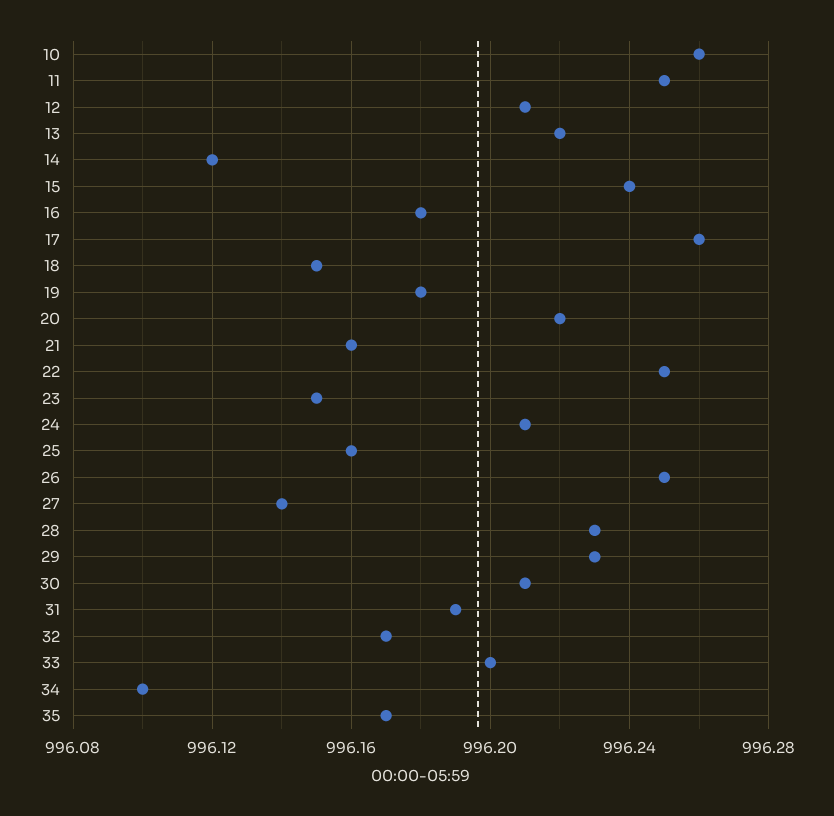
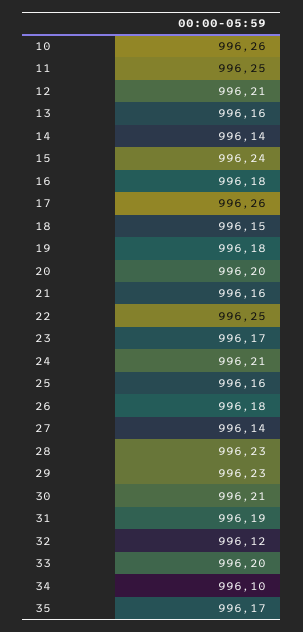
  {
    "10": 996.26,
    "11": 996.25,
    "12": 996.21,
-   "13": 996.22,
+   "13": 996.16,
-   "14": 996.12,
+   "14": 996.14,
    "15": 996.24,
    "16": 996.18,
    "17": 996.26,
    "18": 996.15,
    "19": 996.18,
-   "20": 996.22,
+   "20": 996.2,
    "21": 996.16,
    "22": 996.25,
-   "23": 996.15,
+   "23": 996.17,
    "24": 996.21,
    "25": 996.16,
-   "26": 996.25,
+   "26": 996.18,
    "27": 996.14,
    "28": 996.23,
    "29": 996.23,
    "30": 996.21,
    "31": 996.19,
-   "32": 996.17,
+   "32": 996.12,
    "33": 996.2,
    "34": 996.1,
    "35": 996.17
  }

